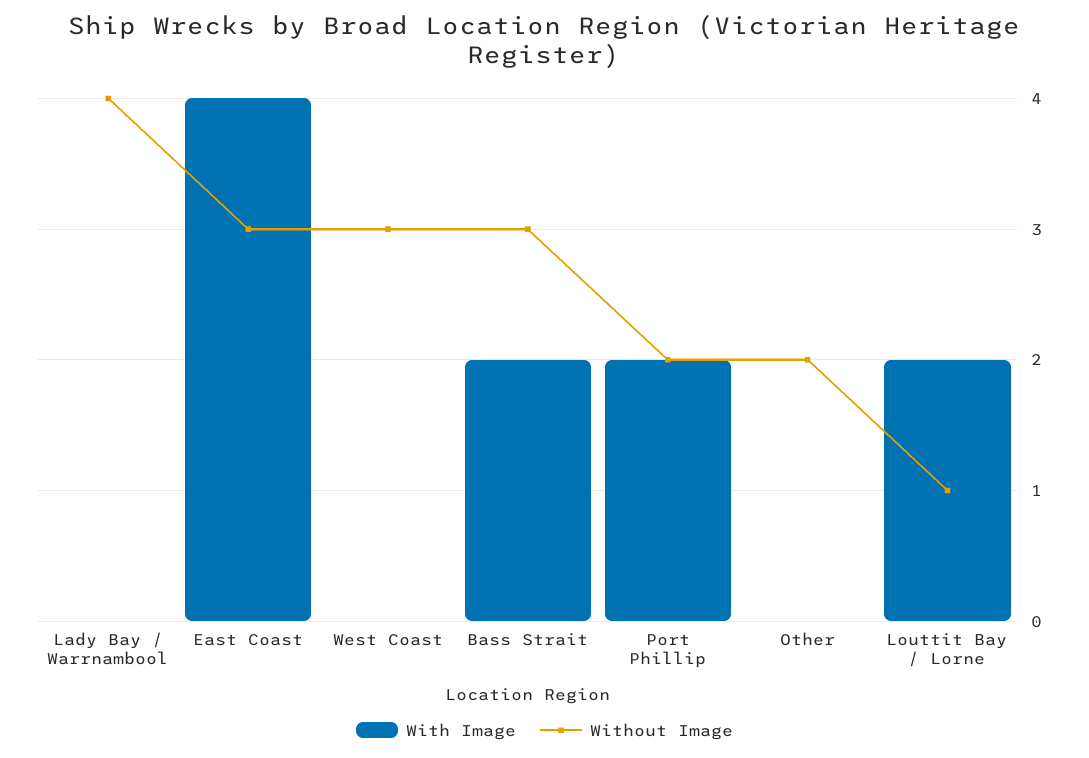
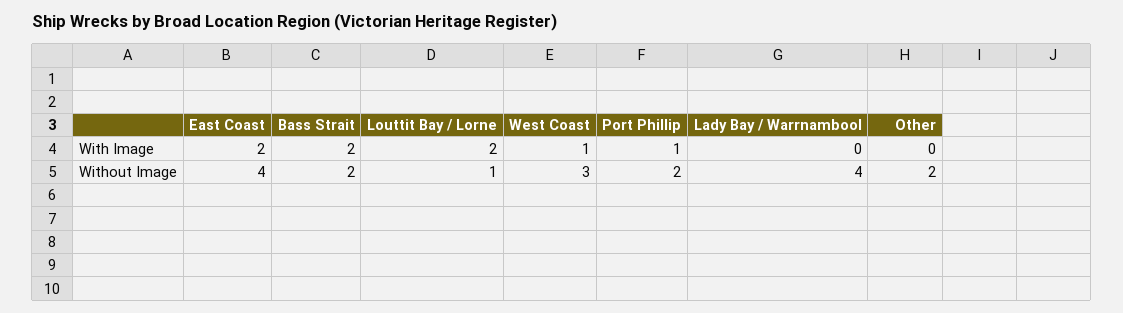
  {
    "With Image": {
      "Lady Bay / Warrnambool": 0,
-     "East Coast": 4,
+     "East Coast": 2,
-     "West Coast": 0,
+     "West Coast": 1,
      "Bass Strait": 2,
-     "Port Phillip": 2,
+     "Port Phillip": 1,
      "Other": 0,
      "Louttit Bay / Lorne": 2
    },
    "Without Image": {
      "Lady Bay / Warrnambool": 4,
-     "East Coast": 3,
+     "East Coast": 4,
      "West Coast": 3,
-     "Bass Strait": 3,
+     "Bass Strait": 2,
      "Port Phillip": 2,
      "Other": 2,
      "Louttit Bay / Lorne": 1
    }
  }

